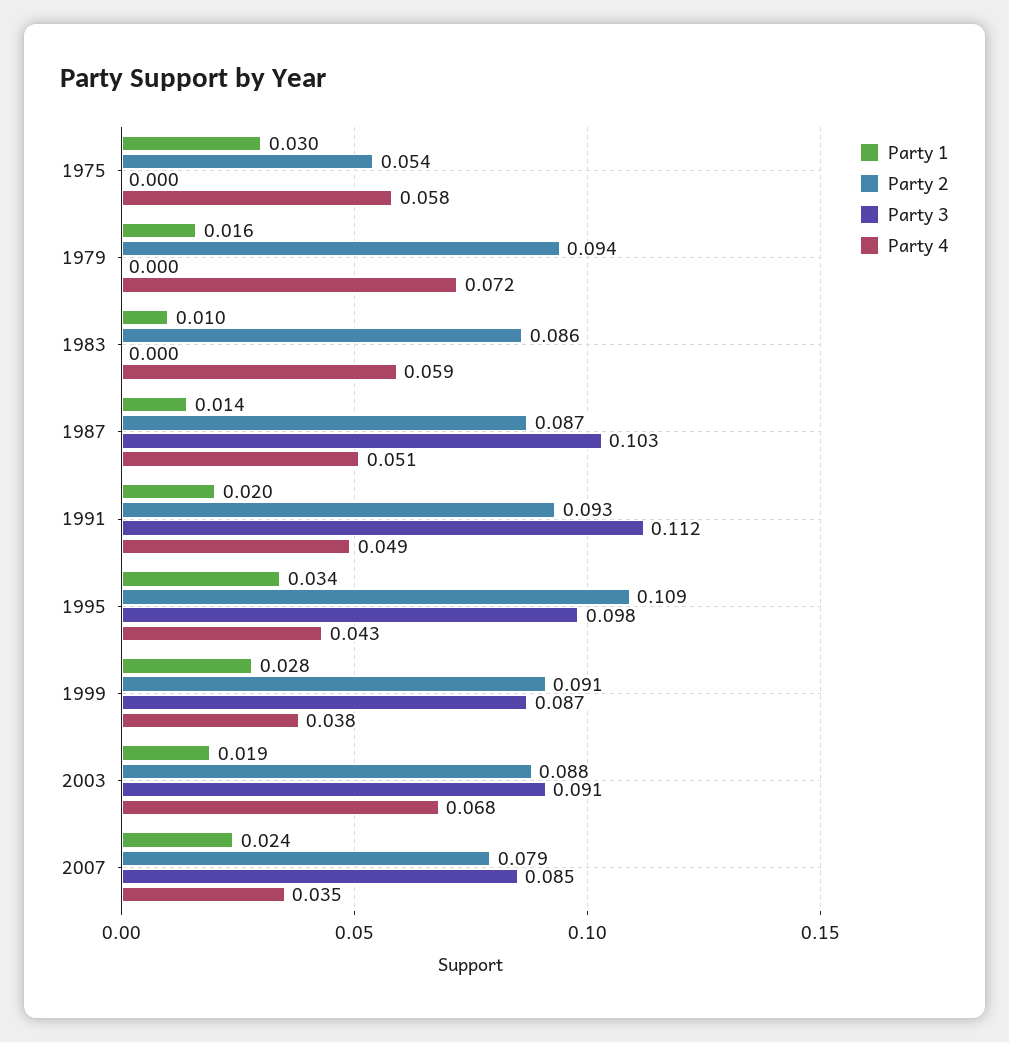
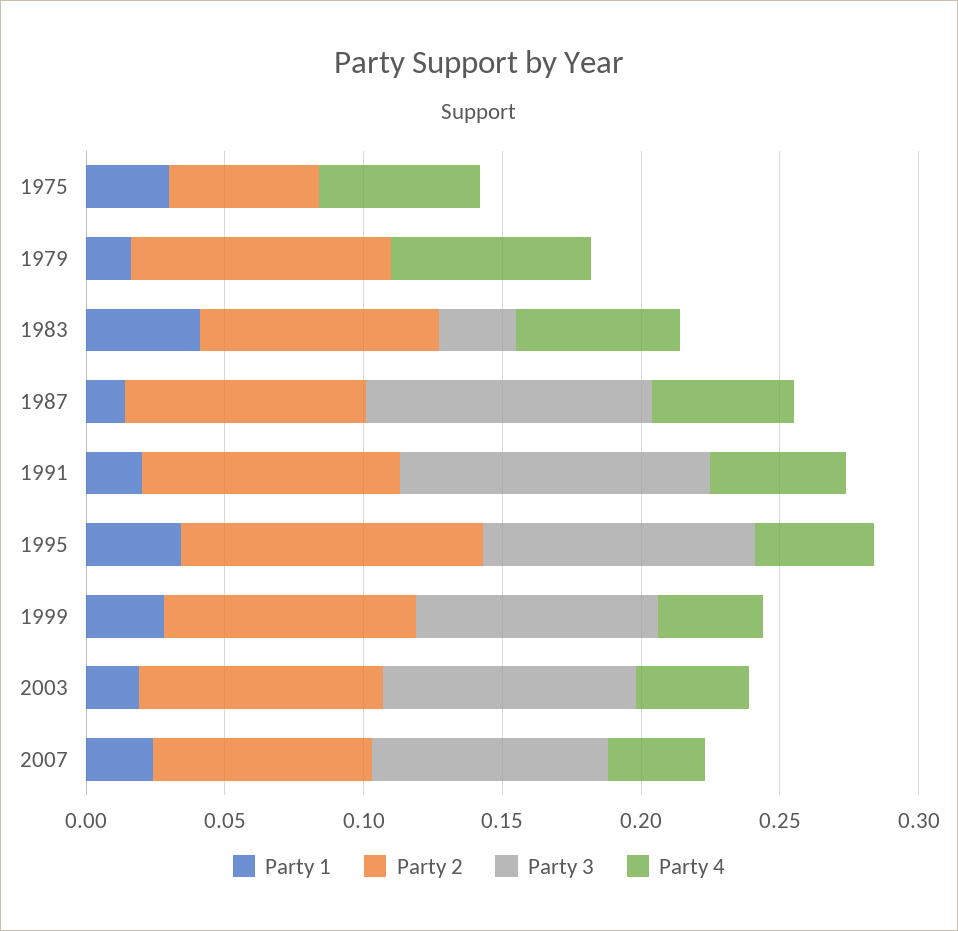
  {
    "Party 1": {
      "1975": 0.03,
      "1979": 0.016,
-     "1983": 0.01,
+     "1983": 0.04,
      "1987": 0.014,
      "1991": 0.02,
      "1995": 0.034,
      "1999": 0.028,
      "2003": 0.019,
      "2007": 0.024
    },
    "Party 2": {
      "1975": 0.054,
      "1979": 0.094,
      "1983": 0.086,
      "1987": 0.087,
      "1991": 0.093,
      "1995": 0.109,
      "1999": 0.091,
      "2003": 0.088,
      "2007": 0.079
    },
    "Party 3": {
      "1975": 0,
      "1979": 0,
-     "1983": 0,
+     "1983": 0.03,
      "1987": 0.103,
      "1991": 0.112,
      "1995": 0.098,
      "1999": 0.087,
      "2003": 0.091,
      "2007": 0.085
    },
    "Party 4": {
      "1975": 0.058,
      "1979": 0.072,
      "1983": 0.059,
      "1987": 0.051,
      "1991": 0.049,
      "1995": 0.043,
      "1999": 0.038,
-     "2003": 0.068,
+     "2003": 0.04,
      "2007": 0.035
    }
  }

